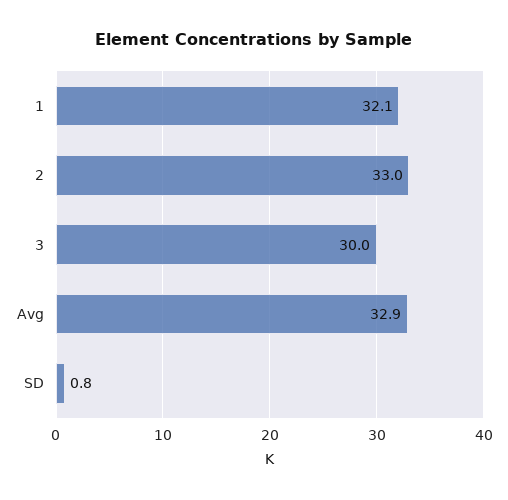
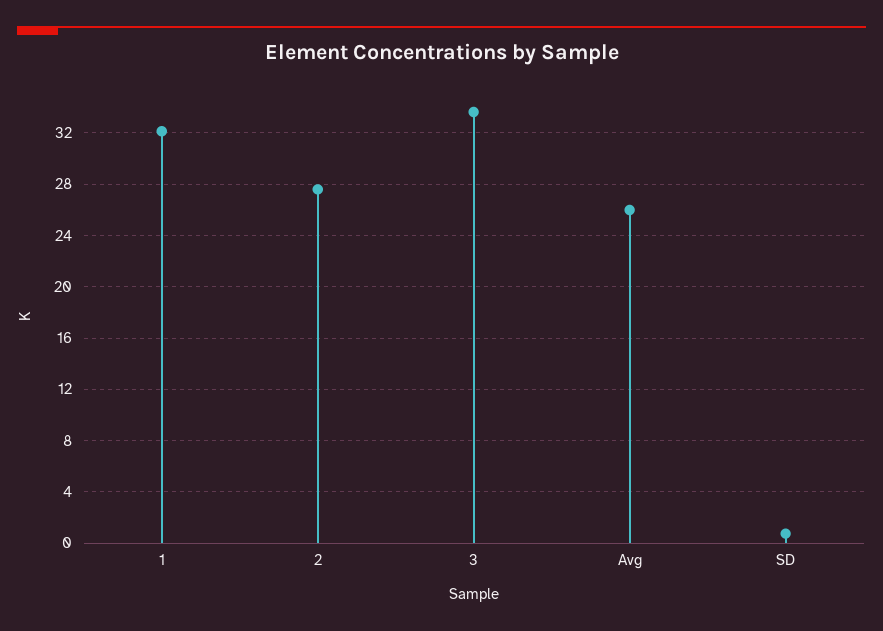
  {
    "1": 32.1,
-   "2": 33,
+   "2": 27.5,
-   "3": 30,
+   "3": 33.5,
-   "Avg": 32.9,
+   "Avg": 26,
    "SD": 0.8
  }

